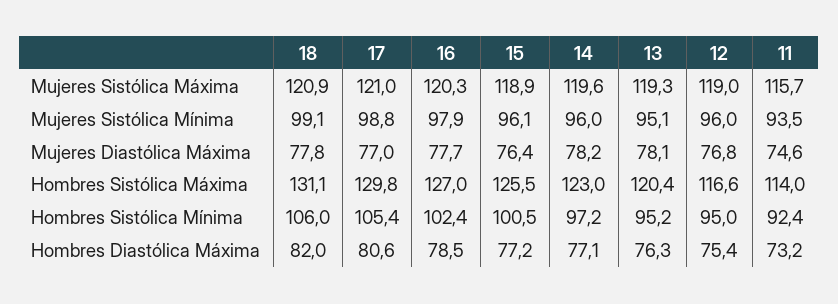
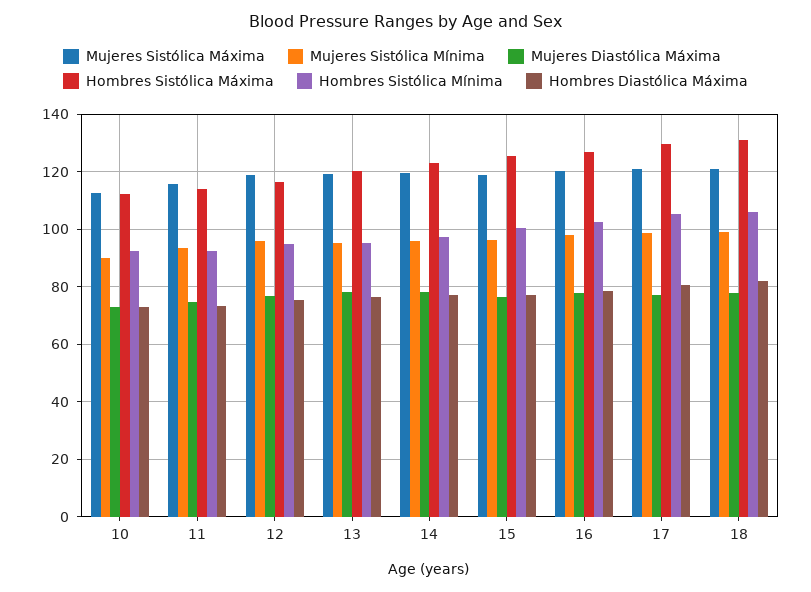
  {
    "Mujeres Sistólica Máxima": {
      "18": 120.9,
      "17": 121,
      "16": 120.3,
      "15": 118.9,
      "14": 119.6,
      "13": 119.3,
      "12": 119,
-     "11": 115.7
+     "11": 115.7,
+     "10": 112.5
    },
    "Mujeres Sistólica Mínima": {
      "18": 99.1,
      "17": 98.8,
      "16": 97.9,
      "15": 96.1,
      "14": 96,
      "13": 95.1,
      "12": 96,
-     "11": 93.5
+     "11": 93.5,
+     "10": 90
    },
    "Mujeres Diastólica Máxima": {
      "18": 77.8,
      "17": 77,
      "16": 77.7,
      "15": 76.4,
      "14": 78.2,
      "13": 78.1,
      "12": 76.8,
-     "11": 74.6
+     "11": 74.6,
+     "10": 72.5
    },
    "Hombres Sistólica Máxima": {
      "18": 131.1,
      "17": 129.8,
      "16": 127,
      "15": 125.5,
      "14": 123,
      "13": 120.4,
      "12": 116.6,
-     "11": 114
+     "11": 114,
+     "10": 112.5
    },
    "Hombres Sistólica Mínima": {
      "18": 106,
      "17": 105.4,
      "16": 102.4,
      "15": 100.5,
      "14": 97.2,
      "13": 95.2,
      "12": 95,
-     "11": 92.4
+     "11": 92.4,
+     "10": 92.5
    },
    "Hombres Diastólica Máxima": {
      "18": 82,
      "17": 80.6,
      "16": 78.5,
      "15": 77.2,
      "14": 77.1,
      "13": 76.3,
      "12": 75.4,
-     "11": 73.2
+     "11": 73.2,
+     "10": 72.5
    }
  }

